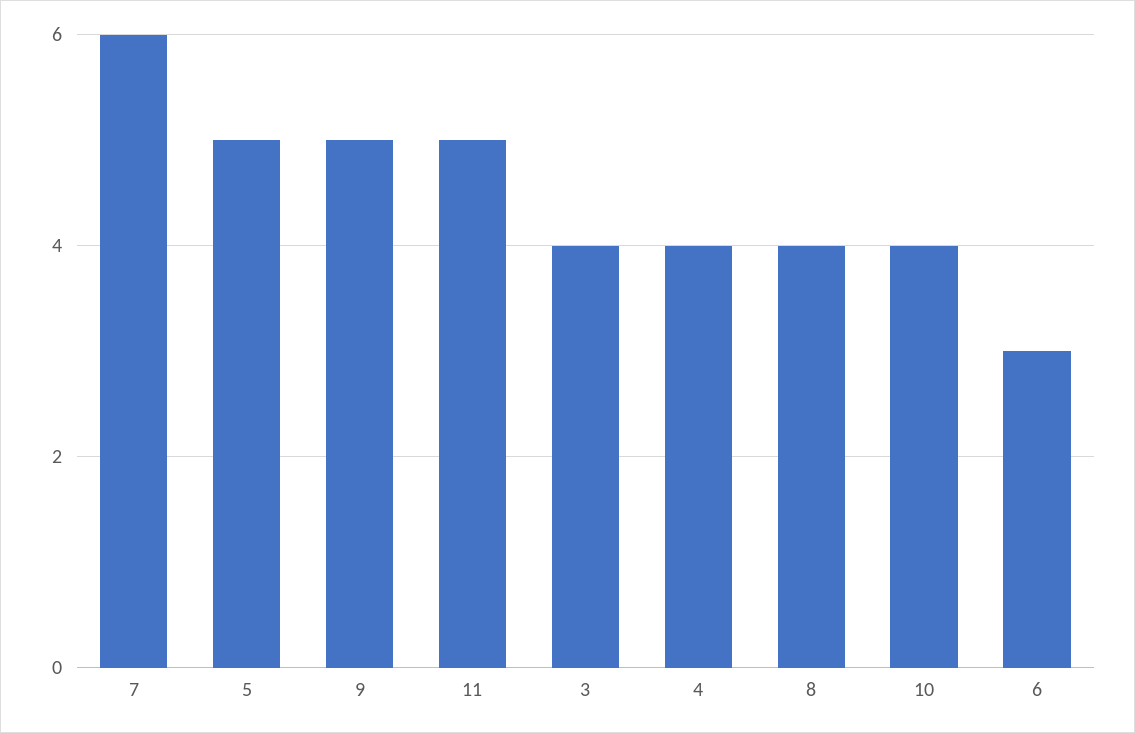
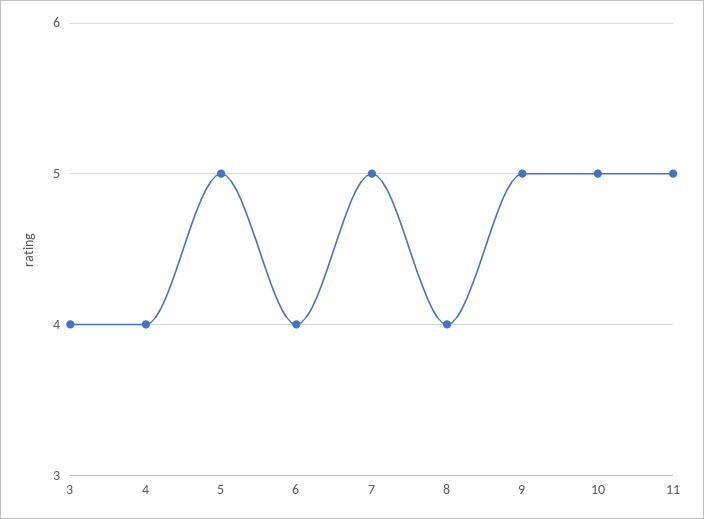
  {
-   "7": 6,
+   "7": 5,
    "5": 5,
    "9": 5,
    "11": 5,
    "3": 4,
    "4": 4,
    "8": 4,
-   "10": 4,
+   "10": 5,
-   "6": 3
+   "6": 4
  }

